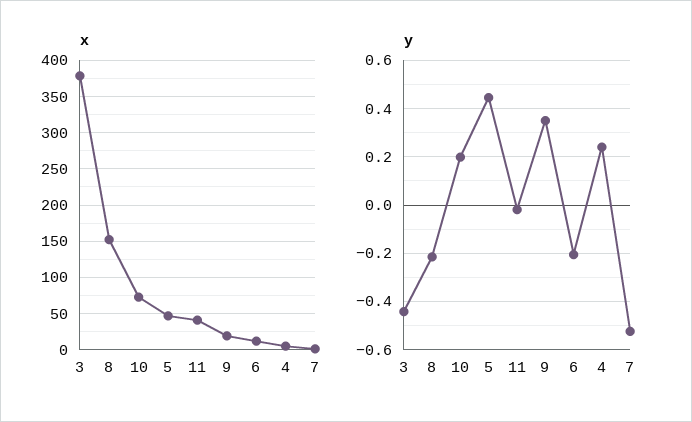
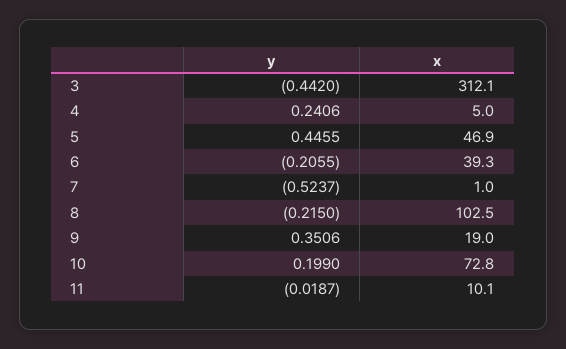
  {
    "x": {
-     "3": 380,
+     "3": 312.1,
-     "8": 150,
+     "8": 102.5,
      "10": 72.8,
      "5": 46.9,
-     "11": 40,
+     "11": 10.1,
      "9": 19,
-     "6": 10,
+     "6": 39.3,
      "4": 5,
      "7": 1
    },
    "y": {
      "3": -0.442,
      "8": -0.215,
      "10": 0.199,
      "5": 0.4455,
      "11": -0.0187,
      "9": 0.3506,
      "6": -0.2055,
      "4": 0.2406,
      "7": -0.5237
    }
  }

